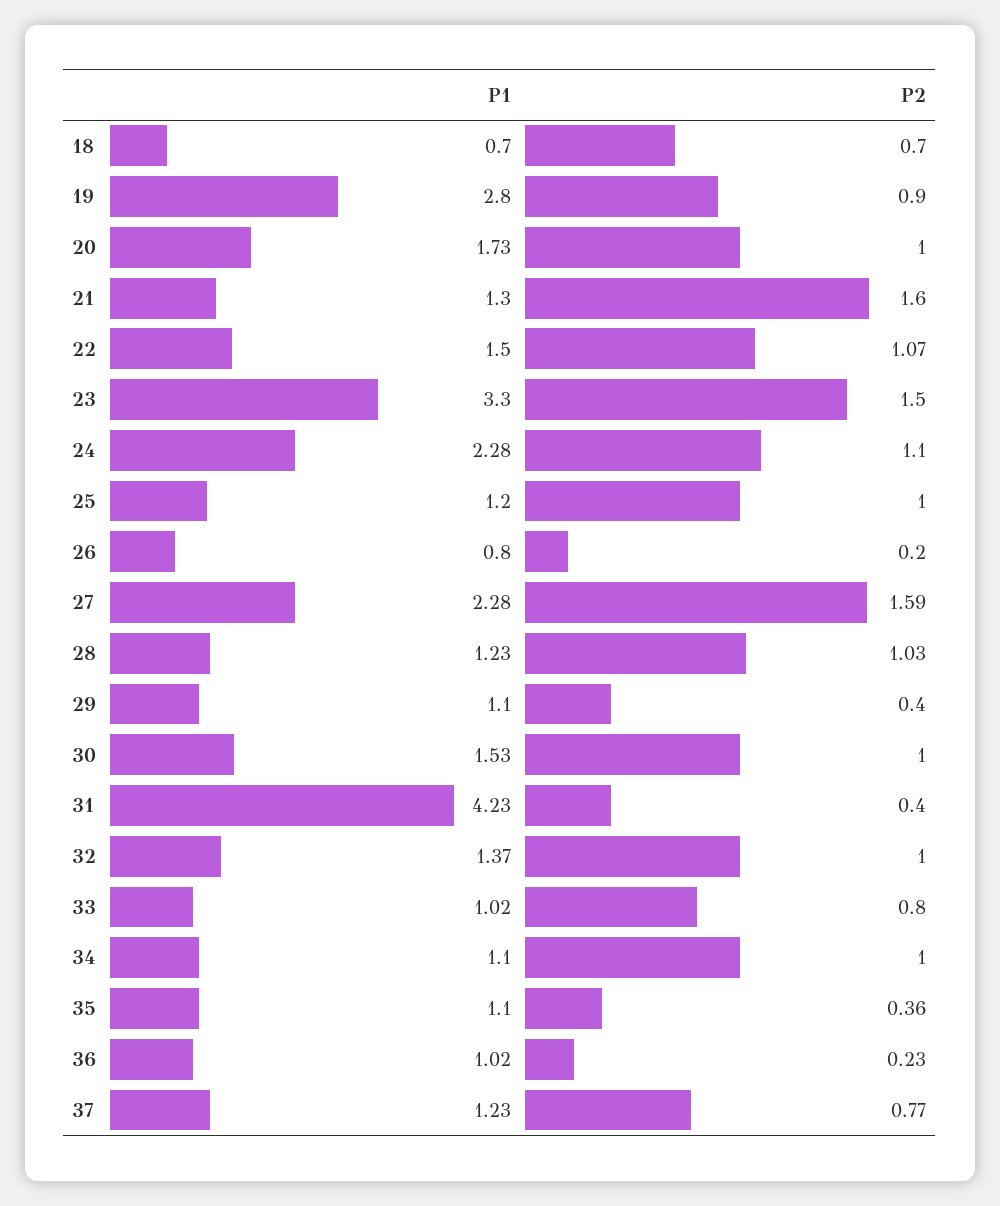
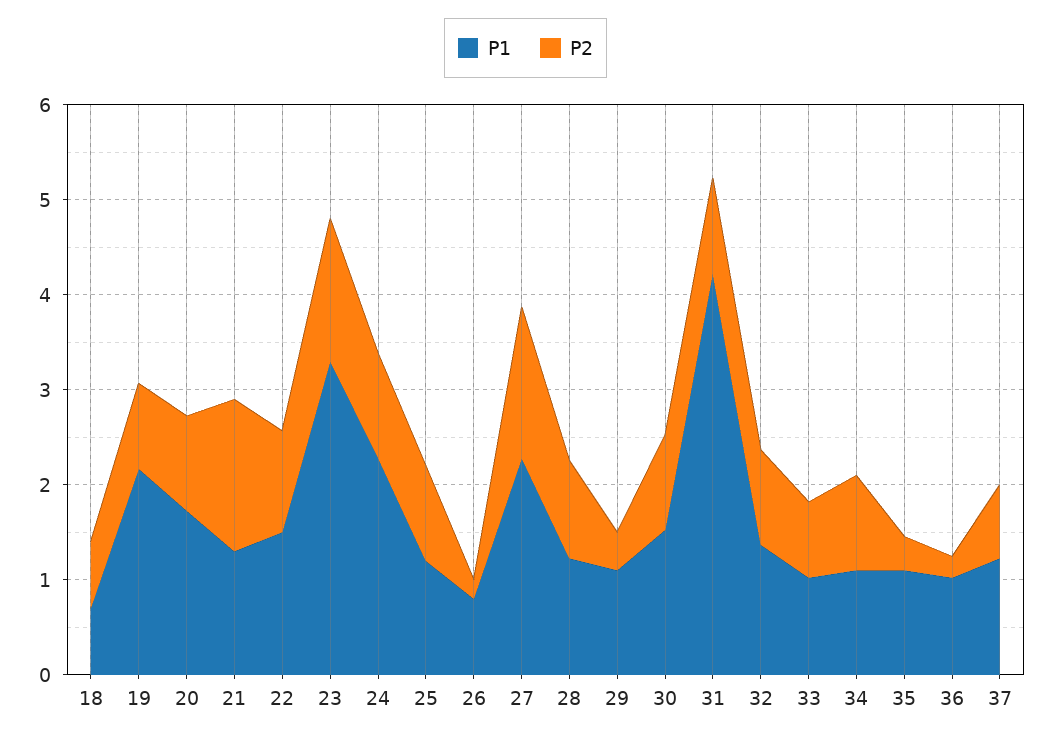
  {
    "P1": {
      "18": 0.7,
-     "19": 2.8,
+     "19": 2.2,
      "20": 1.73,
      "21": 1.3,
      "22": 1.5,
      "23": 3.3,
      "24": 2.28,
      "25": 1.2,
      "26": 0.8,
      "27": 2.28,
      "28": 1.23,
      "29": 1.1,
      "30": 1.53,
      "31": 4.23,
      "32": 1.37,
      "33": 1.02,
      "34": 1.1,
      "35": 1.1,
      "36": 1.02,
      "37": 1.23
    },
    "P2": {
      "18": 0.7,
      "19": 0.9,
      "20": 1,
      "21": 1.6,
      "22": 1.07,
      "23": 1.5,
      "24": 1.1,
      "25": 1,
      "26": 0.2,
      "27": 1.59,
      "28": 1.03,
      "29": 0.4,
      "30": 1,
-     "31": 0.4,
+     "31": 1,
      "32": 1,
      "33": 0.8,
      "34": 1,
      "35": 0.36,
      "36": 0.23,
      "37": 0.77
    }
  }

